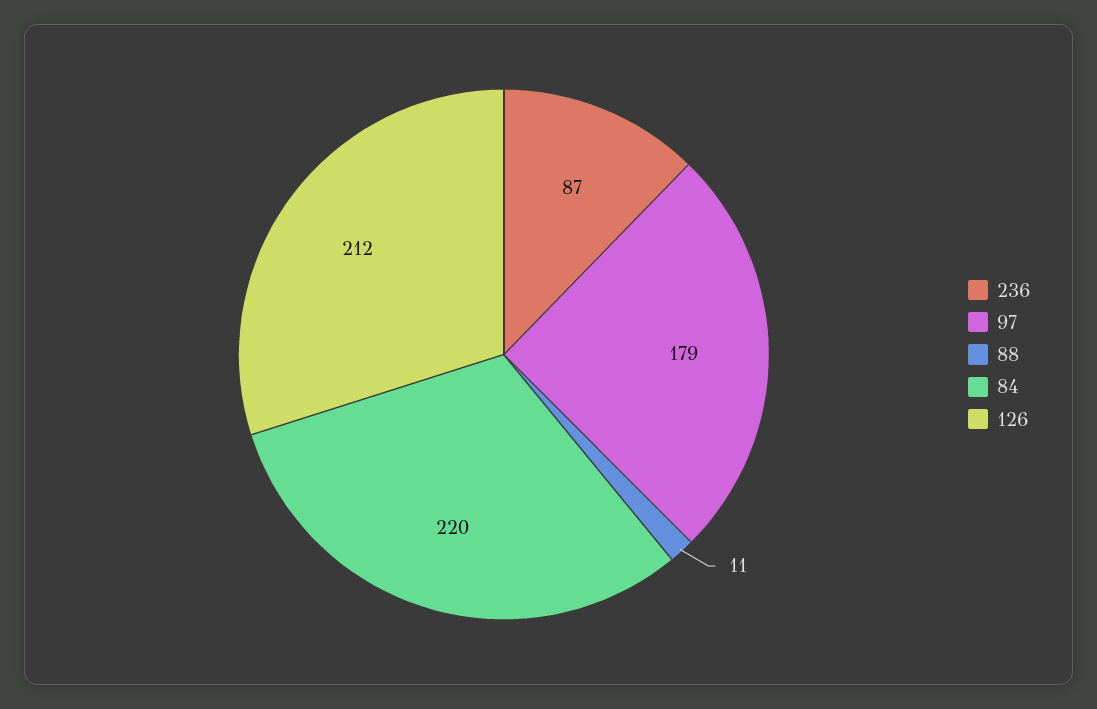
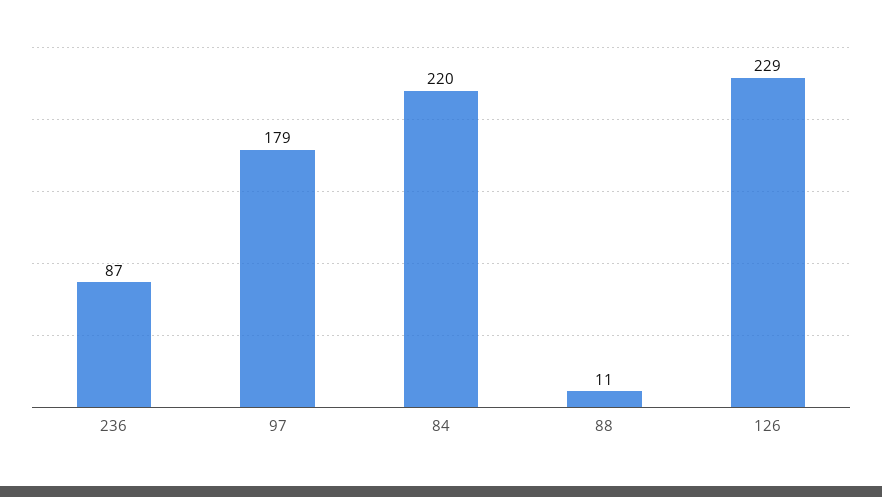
  {
    "236": 87,
    "97": 179,
    "88": 11,
    "84": 220,
-   "126": 212
+   "126": 229
  }

